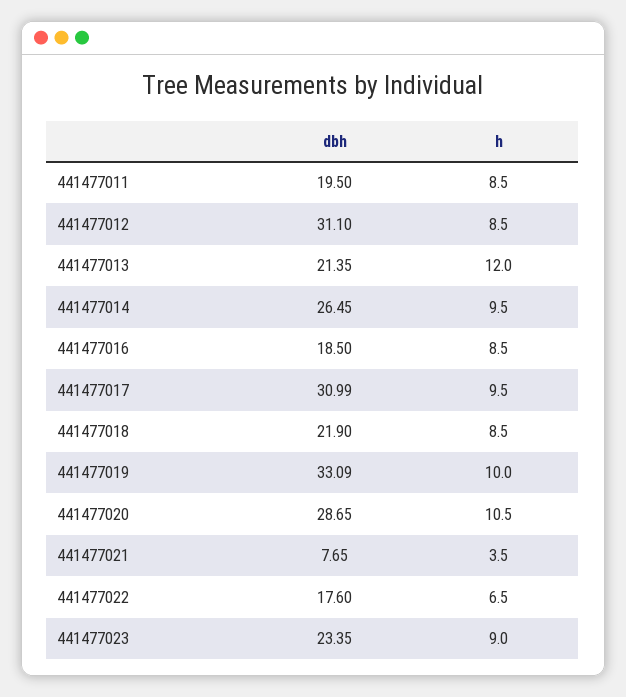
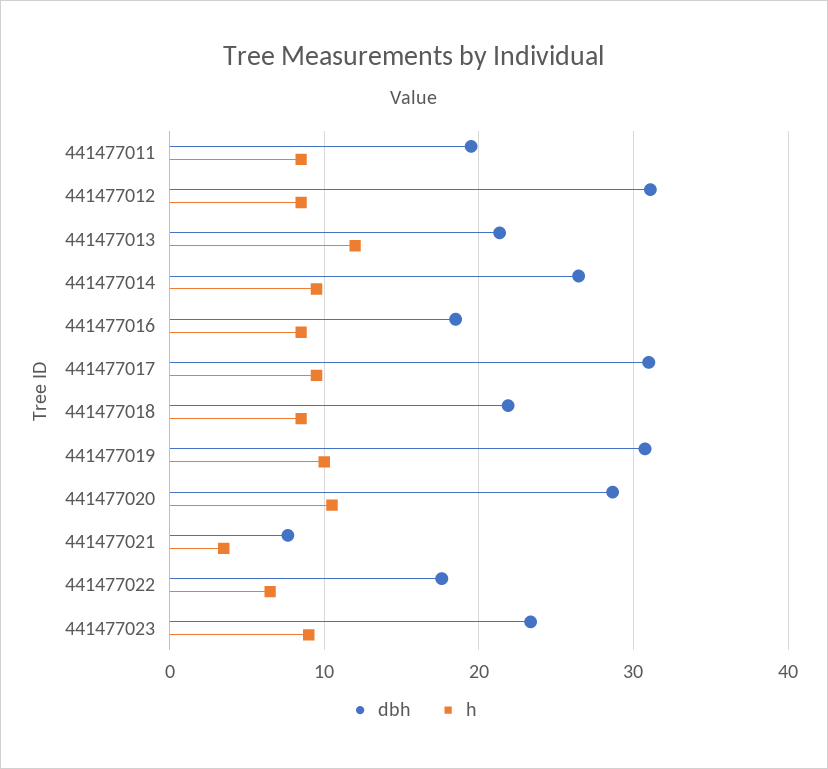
  {
    "dbh": {
      "441477011": 19.5,
      "441477012": 31.1,
      "441477013": 21.35,
      "441477014": 26.45,
      "441477016": 18.5,
      "441477017": 30.99,
      "441477018": 21.9,
-     "441477019": 33.09,
+     "441477019": 31,
      "441477020": 28.65,
      "441477021": 7.65,
      "441477022": 17.6,
      "441477023": 23.35
    },
    "h": {
      "441477011": 8.5,
      "441477012": 8.5,
      "441477013": 12,
      "441477014": 9.5,
      "441477016": 8.5,
      "441477017": 9.5,
      "441477018": 8.5,
      "441477019": 10,
      "441477020": 10.5,
      "441477021": 3.5,
      "441477022": 6.5,
      "441477023": 9
    }
  }

